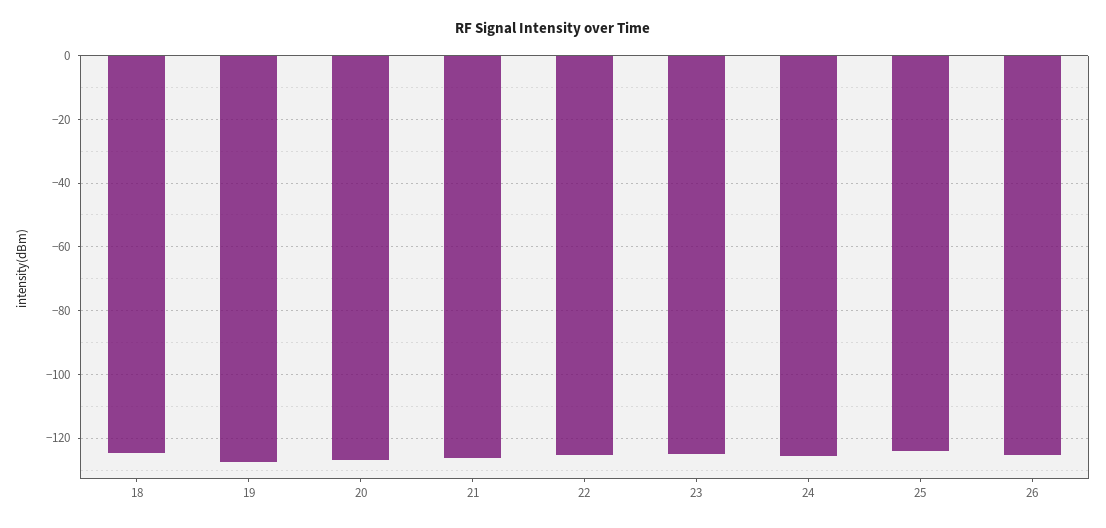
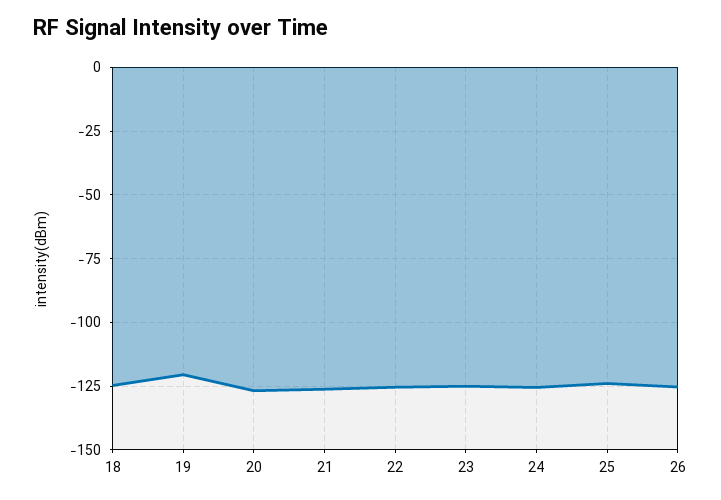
  {
    "18": -124,
-   "19": -128,
+   "19": -120,
    "20": -126,
    "21": -126,
    "22": -126,
    "23": -126,
    "24": -126,
    "25": -124,
    "26": -126
  }

